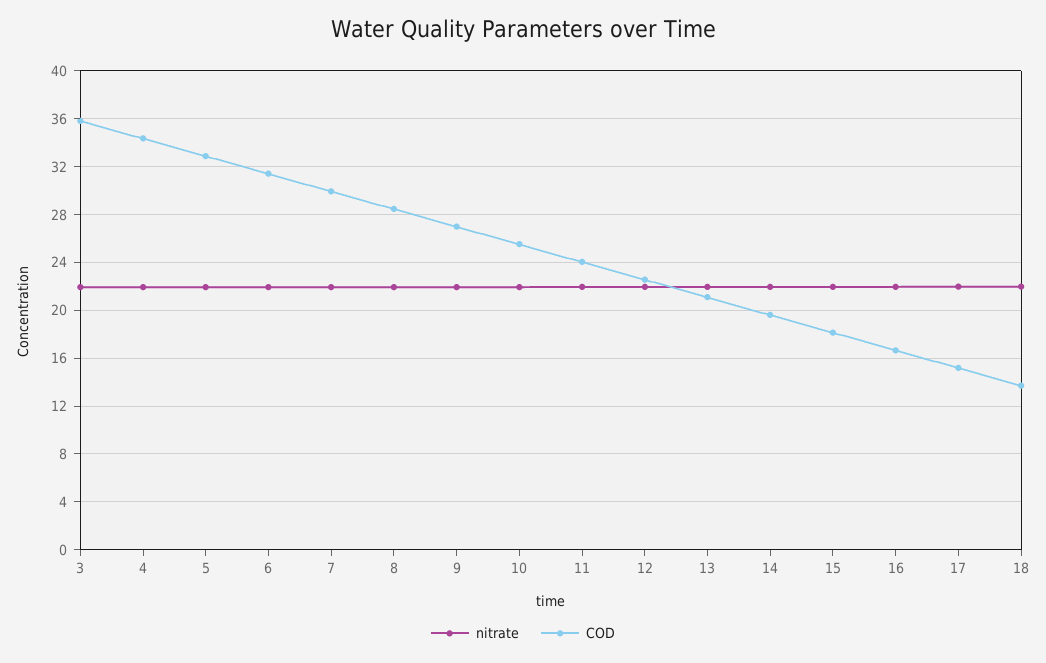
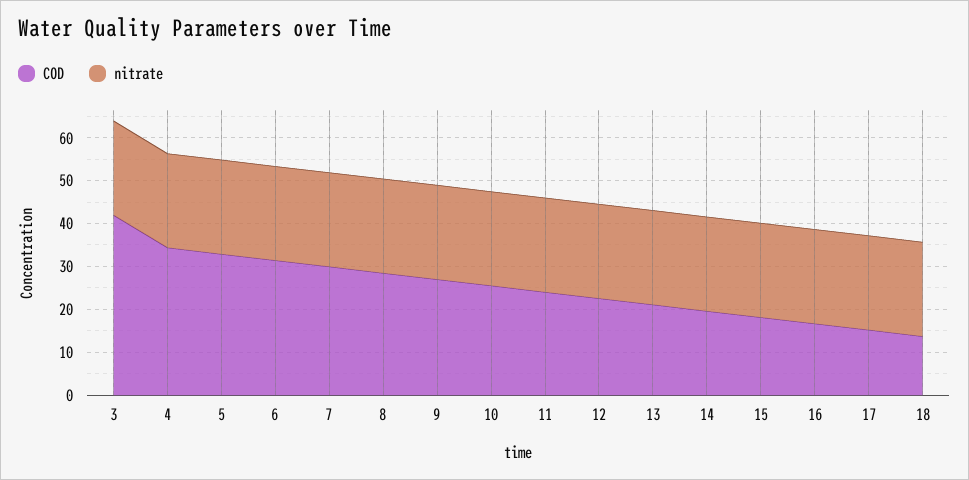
  {
    "nitrate": {
      "3": 22,
      "4": 22,
      "5": 22,
      "6": 22,
      "7": 22,
      "8": 22,
      "9": 22,
      "10": 22,
      "11": 22,
      "12": 22,
      "13": 22,
      "14": 22,
      "15": 22,
      "16": 22,
      "17": 22,
      "18": 22
    },
    "COD": {
-     "3": 36,
+     "3": 42,
      "4": 34,
      "5": 33,
      "6": 31,
      "7": 30,
      "8": 28,
      "9": 27,
      "10": 26,
      "11": 24,
      "12": 23,
      "13": 21,
      "14": 20,
      "15": 18,
      "16": 17,
      "17": 15,
      "18": 14
    }
  }

